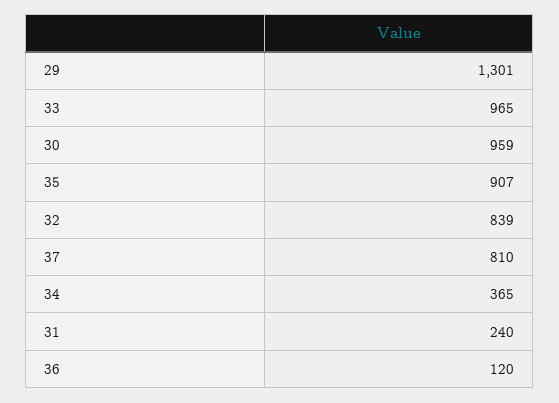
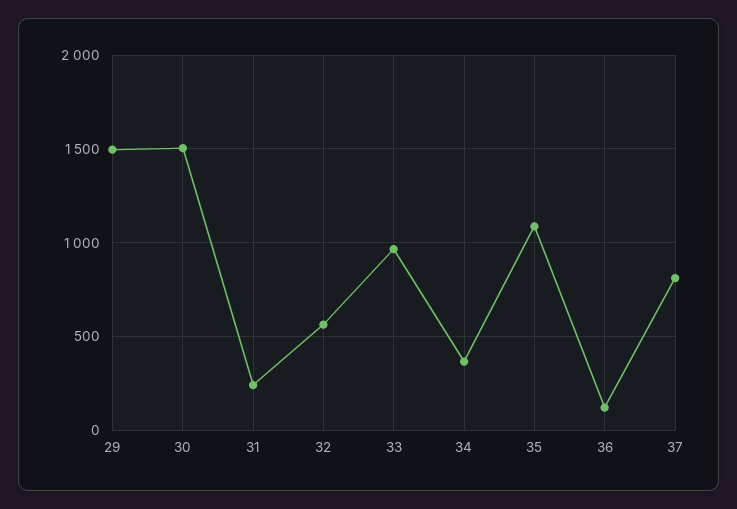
  {
-   "29": 1301,
+   "29": 1500,
    "33": 965,
-   "30": 959,
+   "30": 1500,
-   "35": 907,
+   "35": 1100,
-   "32": 839,
+   "32": 550,
    "37": 810,
    "34": 365,
    "31": 240,
    "36": 120
  }

